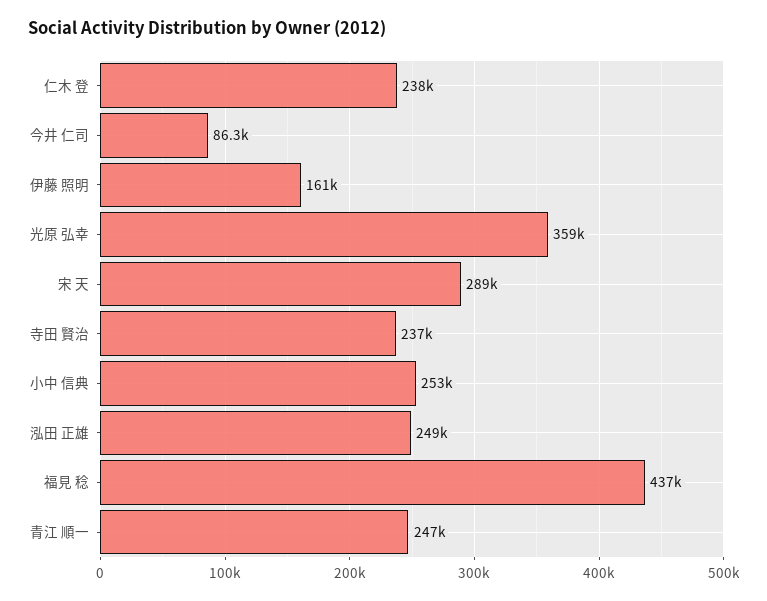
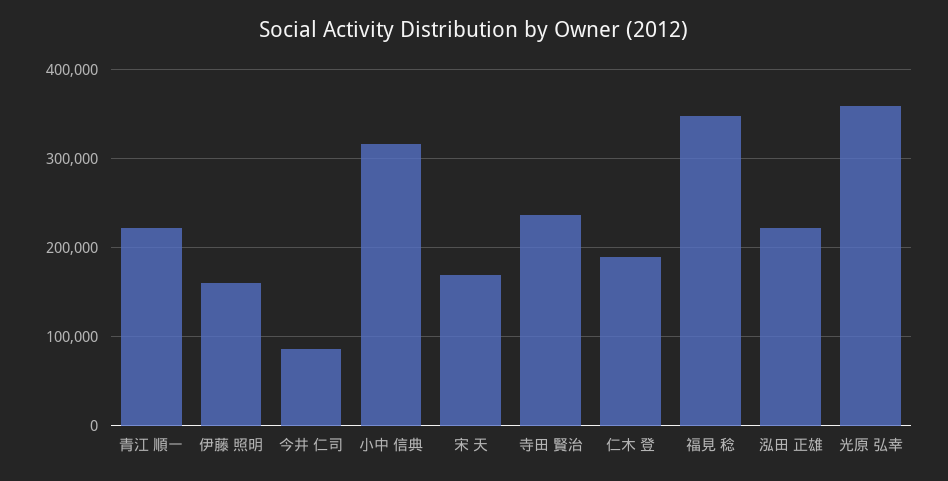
  {
-   "仁木 登": 238000,
+   "仁木 登": 190000,
    "今井 仁司": 86300,
    "伊藤 照明": 161000,
    "光原 弘幸": 359000,
-   "宋 天": 289000,
+   "宋 天": 170000,
    "寺田 賢治": 237000,
-   "小中 信典": 253000,
+   "小中 信典": 320000,
-   "泓田 正雄": 249000,
+   "泓田 正雄": 220000,
-   "福見 稔": 437000,
+   "福見 稔": 350000,
-   "青江 順一": 247000
+   "青江 順一": 220000
  }

